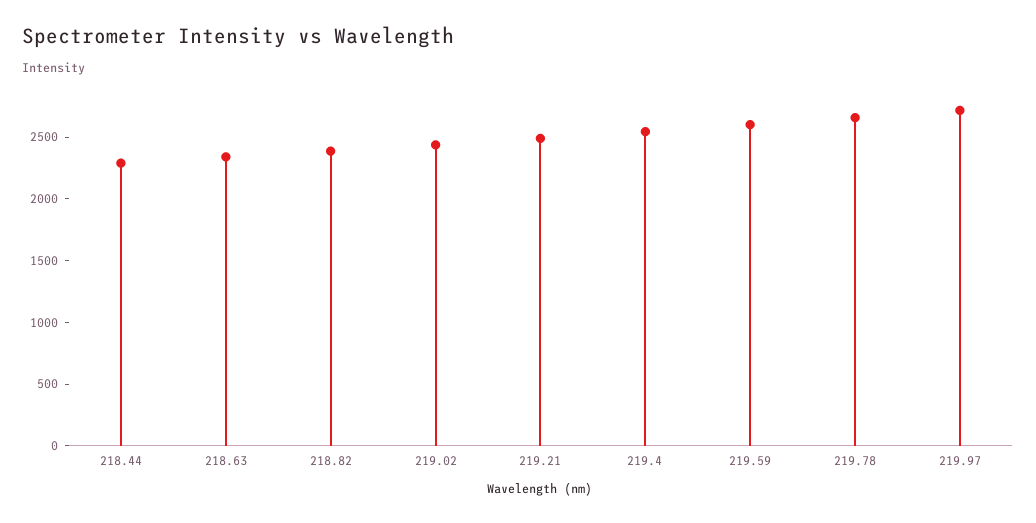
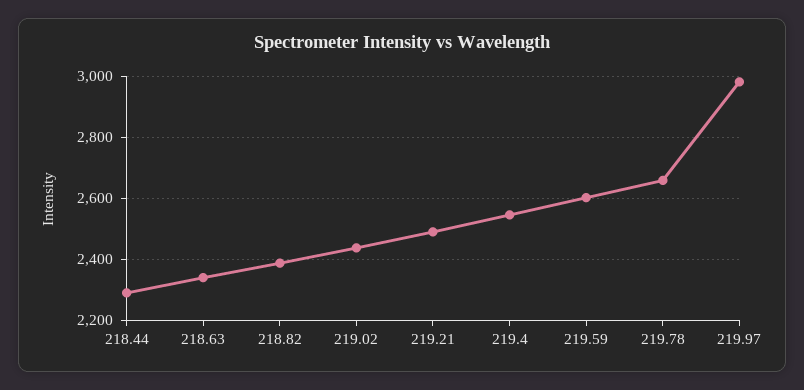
  {
    "218.44": 2300,
    "218.63": 2340,
    "218.82": 2380,
    "219.02": 2440,
    "219.21": 2500,
    "219.4": 2540,
    "219.59": 2600,
    "219.78": 2660,
-   "219.97": 2700
+   "219.97": 2980
  }

